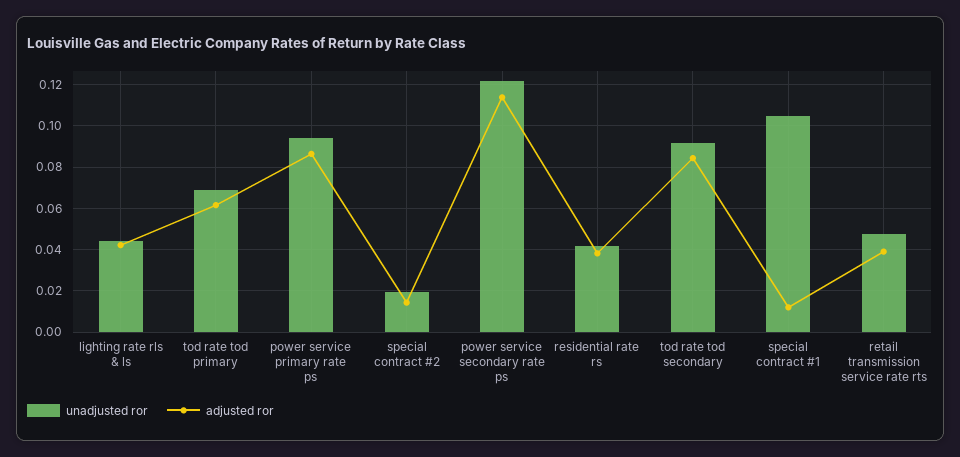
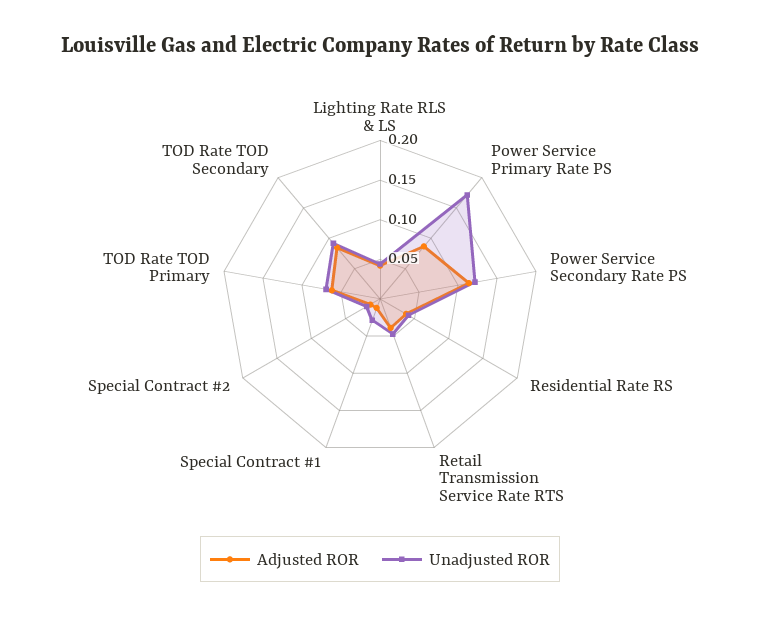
  {
    "unadjusted ror": {
      "lighting rate rls & ls": 0.045,
      "tod rate tod primary": 0.07,
-     "power service primary rate ps": 0.095,
+     "power service primary rate ps": 0.175,
      "special contract #2": 0.02,
      "power service secondary rate ps": 0.12,
      "residential rate rs": 0.04,
      "tod rate tod secondary": 0.09,
-     "special contract #1": 0.105,
+     "special contract #1": 0.025,
      "retail transmission service rate rts": 0.045
    },
    "adjusted ror": {
      "lighting rate rls & ls": 0.04,
      "tod rate tod primary": 0.06,
      "power service primary rate ps": 0.085,
      "special contract #2": 0.015,
      "power service secondary rate ps": 0.115,
      "residential rate rs": 0.04,
      "tod rate tod secondary": 0.085,
      "special contract #1": 0.01,
      "retail transmission service rate rts": 0.04
    }
  }

